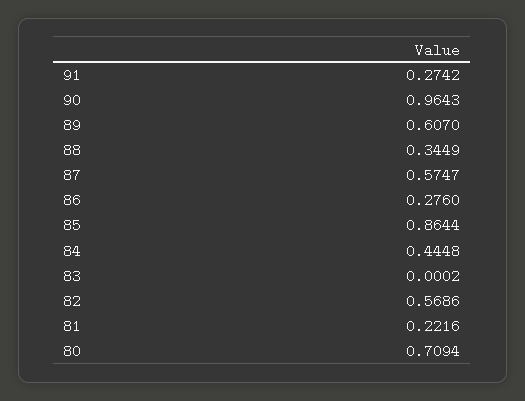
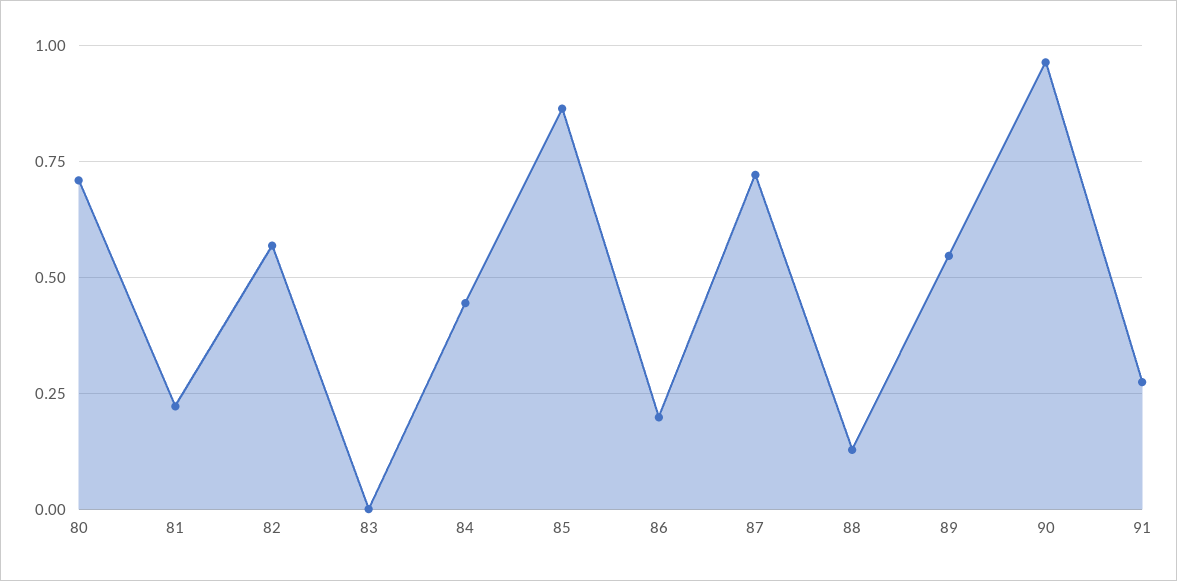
  {
    "91": 0.2742,
    "90": 0.9643,
-   "89": 0.607,
+   "89": 0.55,
-   "88": 0.3449,
+   "88": 0.125,
-   "87": 0.5747,
+   "87": 0.725,
-   "86": 0.276,
+   "86": 0.2,
    "85": 0.8644,
    "84": 0.4448,
    "83": 0.0002,
    "82": 0.5686,
    "81": 0.2216,
    "80": 0.7094
  }

